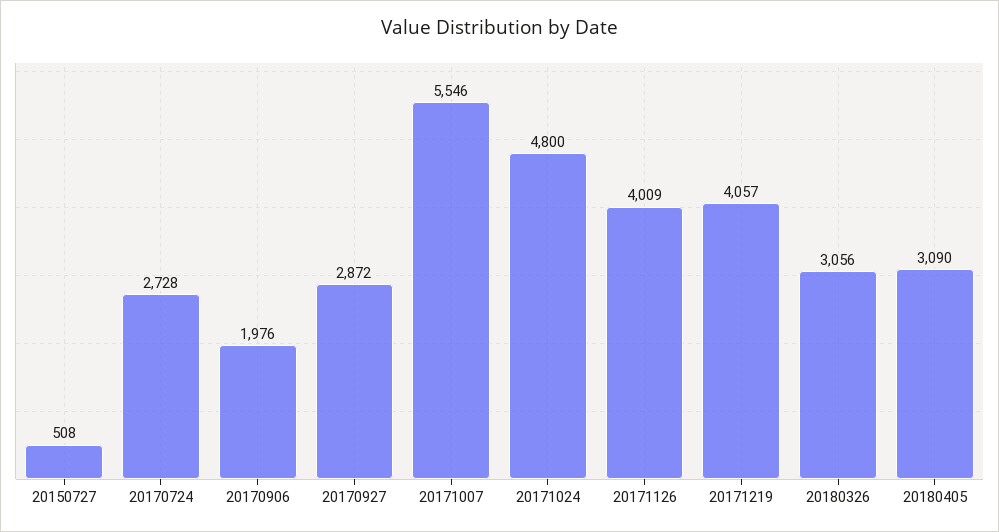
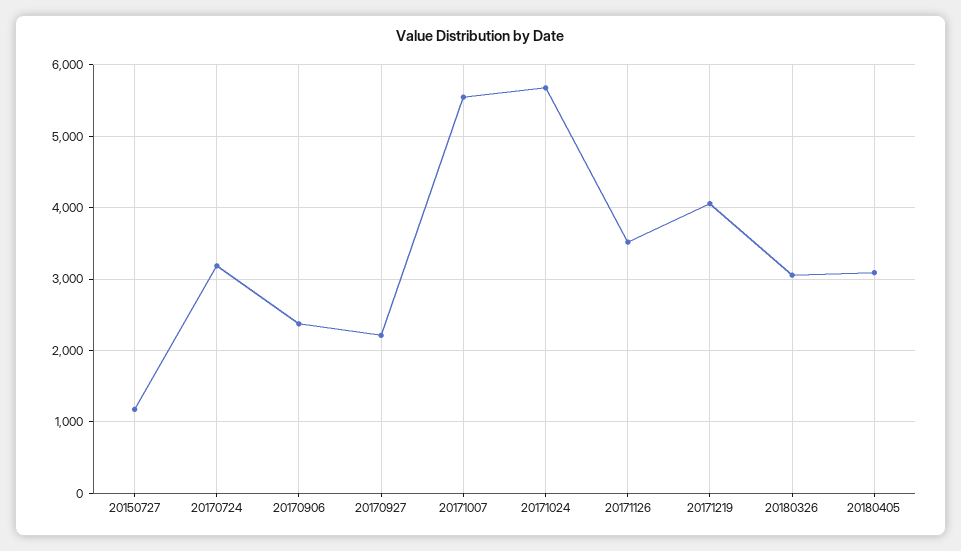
  {
-   "20150727": 508,
+   "20150727": 1200,
-   "20170724": 2728,
+   "20170724": 3200,
-   "20170906": 1976,
+   "20170906": 2400,
-   "20170927": 2872,
+   "20170927": 2200,
    "20171007": 5546,
-   "20171024": 4800,
+   "20171024": 5700,
-   "20171126": 4009,
+   "20171126": 3500,
    "20171219": 4057,
    "20180326": 3056,
    "20180405": 3090
  }

